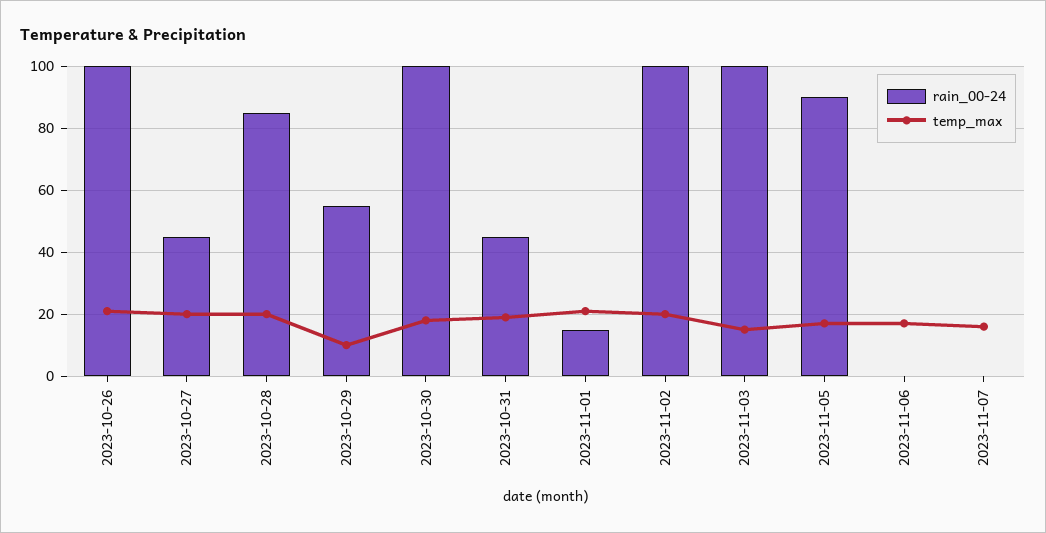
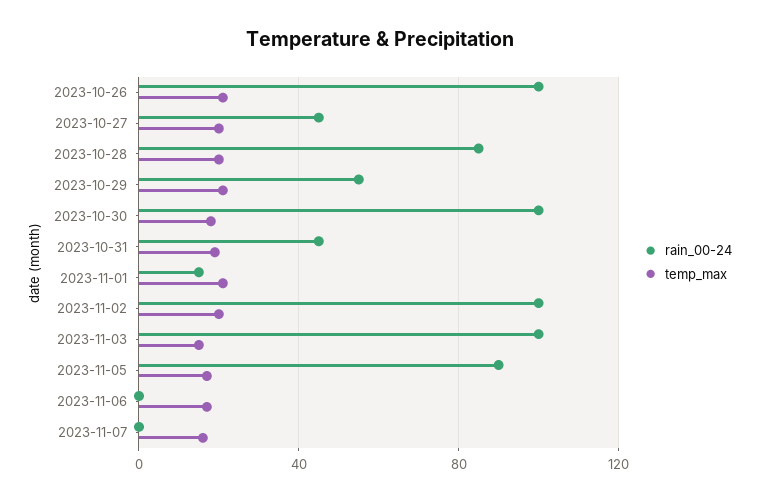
  {
    "rain_00-24": {
      "2023-10-26": 100,
      "2023-10-27": 45,
      "2023-10-28": 85,
      "2023-10-29": 55,
      "2023-10-30": 100,
      "2023-10-31": 45,
      "2023-11-01": 15,
      "2023-11-02": 100,
      "2023-11-03": 100,
      "2023-11-05": 90,
      "2023-11-06": 0,
      "2023-11-07": 0
    },
    "temp_max": {
      "2023-10-26": 20,
      "2023-10-27": 20,
      "2023-10-28": 20,
-     "2023-10-29": 10,
+     "2023-10-29": 20,
      "2023-10-30": 20,
      "2023-10-31": 20,
      "2023-11-01": 20,
      "2023-11-02": 20,
      "2023-11-03": 15,
      "2023-11-05": 15,
      "2023-11-06": 15,
      "2023-11-07": 15
    }
  }

